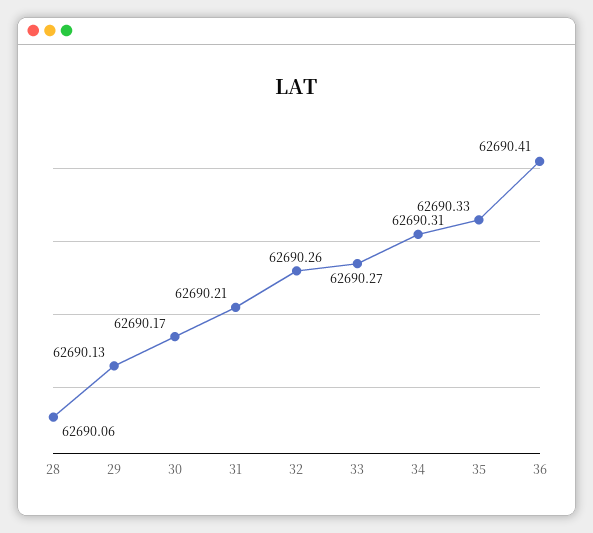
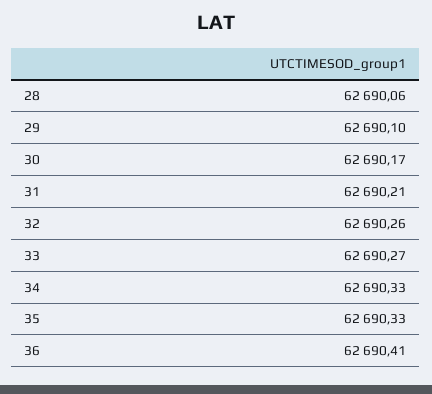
  {
    "28": 62690.06,
-   "29": 62690.13,
+   "29": 62690.1,
    "30": 62690.17,
    "31": 62690.21,
    "32": 62690.26,
    "33": 62690.27,
-   "34": 62690.31,
+   "34": 62690.33,
    "35": 62690.33,
    "36": 62690.41
  }

